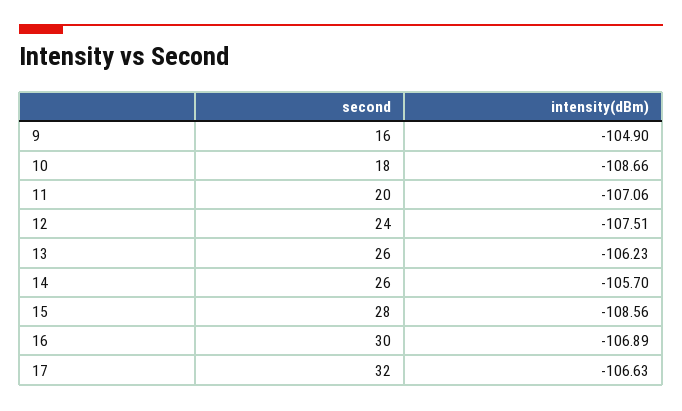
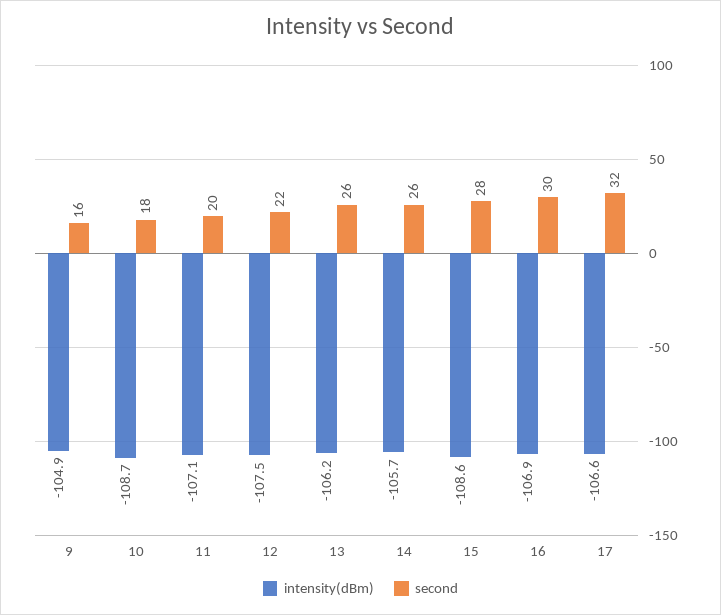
  {
    "second": {
      "9": 16,
      "10": 18,
      "11": 20,
-     "12": 24,
+     "12": 22,
      "13": 26,
      "14": 26,
      "15": 28,
      "16": 30,
      "17": 32
    },
    "intensity(dBm)": {
      "9": -104.9,
      "10": -108.66,
      "11": -107.06,
      "12": -107.51,
      "13": -106.23,
      "14": -105.7,
      "15": -108.56,
      "16": -106.89,
      "17": -106.63
    }
  }

